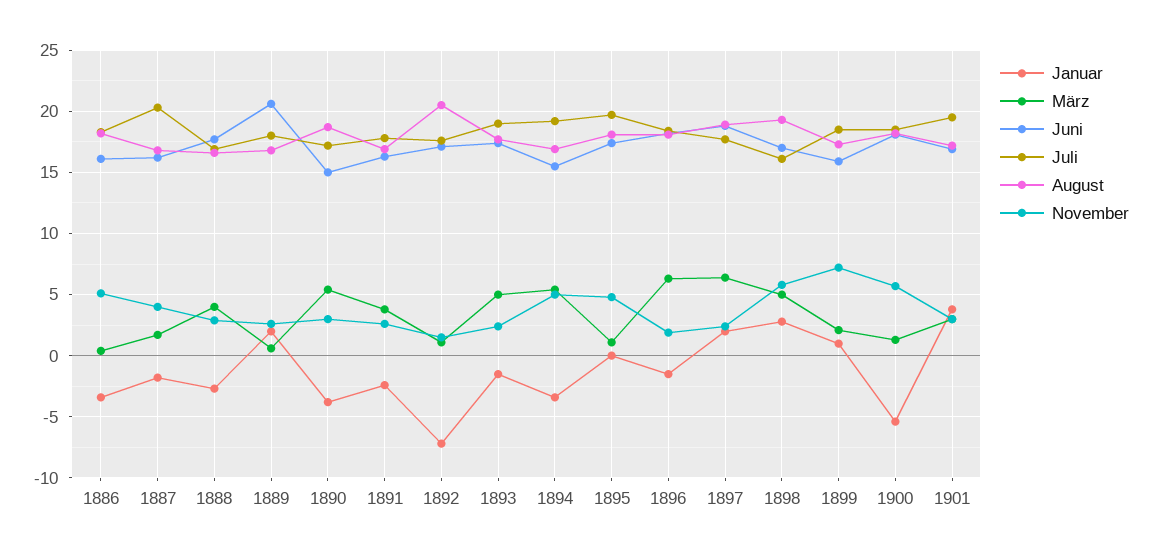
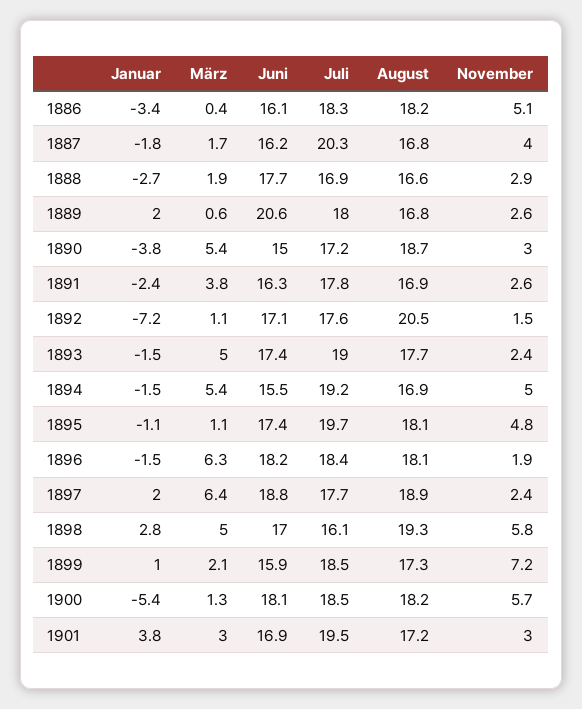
  {
    "Januar": {
      "1886": -3.4,
      "1887": -1.8,
      "1888": -2.7,
      "1889": 2,
      "1890": -3.8,
      "1891": -2.4,
      "1892": -7.2,
      "1893": -1.5,
-     "1894": -3.5,
+     "1894": -1.5,
-     "1895": 0,
+     "1895": -1.1,
      "1896": -1.5,
      "1897": 2,
      "1898": 2.8,
      "1899": 1,
      "1900": -5.4,
      "1901": 3.8
    },
    "März": {
      "1886": 0.4,
      "1887": 1.7,
-     "1888": 4,
+     "1888": 1.9,
      "1889": 0.6,
      "1890": 5.4,
      "1891": 3.8,
      "1892": 1.1,
      "1893": 5,
      "1894": 5.4,
      "1895": 1.1,
      "1896": 6.3,
      "1897": 6.4,
      "1898": 5,
      "1899": 2.1,
      "1900": 1.3,
      "1901": 3
    },
    "Juni": {
      "1886": 16.1,
      "1887": 16.2,
      "1888": 17.7,
      "1889": 20.6,
      "1890": 15,
      "1891": 16.3,
      "1892": 17.1,
      "1893": 17.4,
      "1894": 15.5,
      "1895": 17.4,
      "1896": 18.2,
      "1897": 18.8,
      "1898": 17,
      "1899": 15.9,
      "1900": 18.1,
      "1901": 16.9
    },
    "Juli": {
      "1886": 18.3,
      "1887": 20.3,
      "1888": 16.9,
      "1889": 18,
      "1890": 17.2,
      "1891": 17.8,
      "1892": 17.6,
      "1893": 19,
      "1894": 19.2,
      "1895": 19.7,
      "1896": 18.4,
      "1897": 17.7,
      "1898": 16.1,
      "1899": 18.5,
      "1900": 18.5,
      "1901": 19.5
    },
    "August": {
      "1886": 18.2,
      "1887": 16.8,
      "1888": 16.6,
      "1889": 16.8,
      "1890": 18.7,
      "1891": 16.9,
      "1892": 20.5,
      "1893": 17.7,
      "1894": 16.9,
      "1895": 18.1,
      "1896": 18.1,
      "1897": 18.9,
      "1898": 19.3,
      "1899": 17.3,
      "1900": 18.2,
      "1901": 17.2
    },
    "November": {
      "1886": 5.1,
      "1887": 4,
      "1888": 2.9,
      "1889": 2.6,
      "1890": 3,
      "1891": 2.6,
      "1892": 1.5,
      "1893": 2.4,
      "1894": 5,
      "1895": 4.8,
      "1896": 1.9,
      "1897": 2.4,
      "1898": 5.8,
      "1899": 7.2,
      "1900": 5.7,
      "1901": 3
    }
  }

